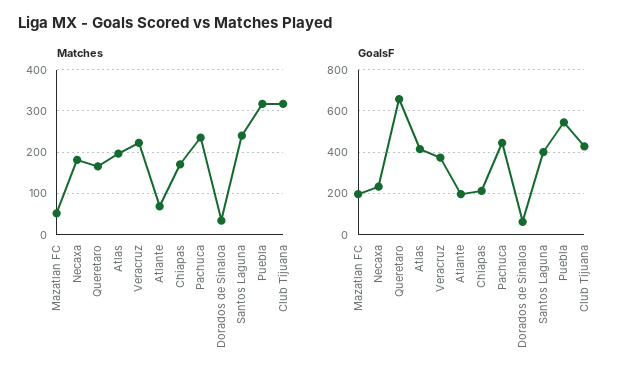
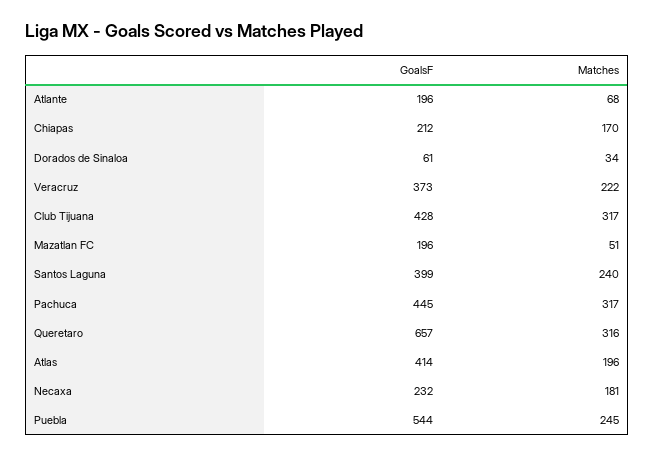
  {
    "Matches": {
      "Mazatlan FC": 51,
      "Necaxa": 181,
-     "Queretaro": 160,
+     "Queretaro": 316,
      "Atlas": 196,
      "Veracruz": 222,
      "Atlante": 68,
      "Chiapas": 170,
-     "Pachuca": 240,
+     "Pachuca": 317,
      "Dorados de Sinaloa": 34,
      "Santos Laguna": 240,
-     "Puebla": 320,
+     "Puebla": 245,
      "Club Tijuana": 317
    },
    "GoalsF": {
      "Mazatlan FC": 196,
      "Necaxa": 232,
      "Queretaro": 657,
      "Atlas": 414,
      "Veracruz": 373,
      "Atlante": 196,
      "Chiapas": 212,
      "Pachuca": 445,
      "Dorados de Sinaloa": 61,
      "Santos Laguna": 399,
      "Puebla": 544,
      "Club Tijuana": 428
    }
  }

